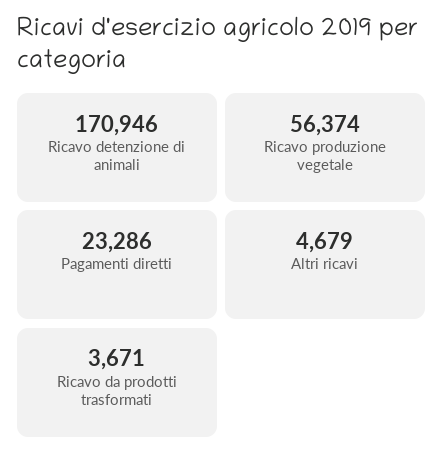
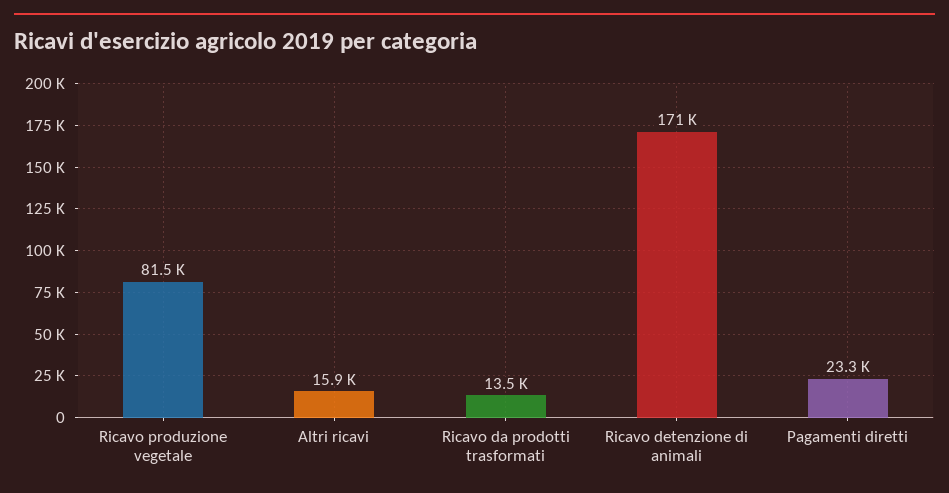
  {
    "Ricavo detenzione di animali": 170946,
-   "Ricavo produzione vegetale": 56374,
+   "Ricavo produzione vegetale": 81500,
    "Pagamenti diretti": 23286,
-   "Altri ricavi": 4679,
+   "Altri ricavi": 15900,
-   "Ricavo da prodotti trasformati": 3671
+   "Ricavo da prodotti trasformati": 13500
  }

